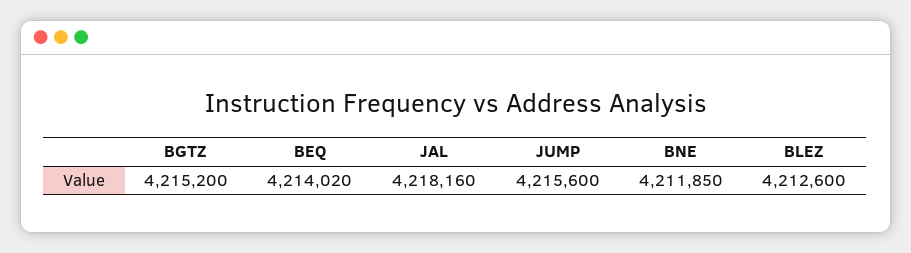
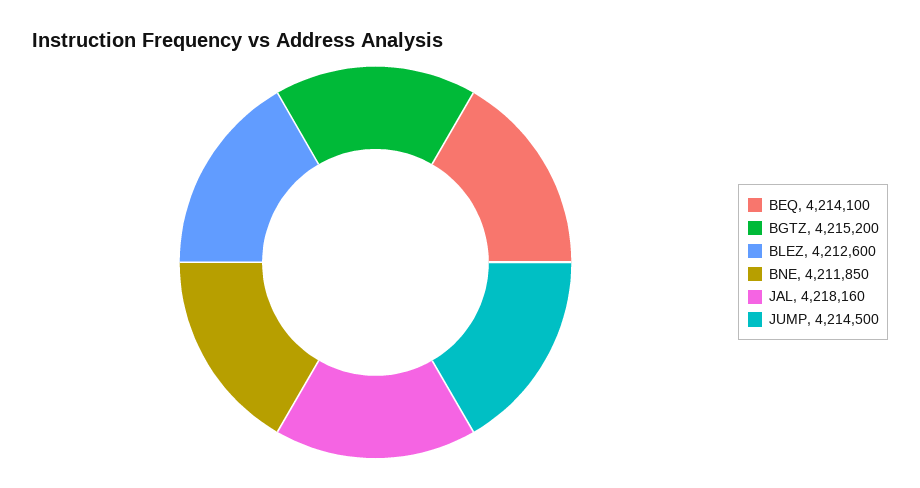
  {
    "BGTZ": 4215200,
-   "BEQ": 4214020,
+   "BEQ": 4214100,
    "JAL": 4218160,
-   "JUMP": 4215600,
+   "JUMP": 4214500,
    "BNE": 4211850,
    "BLEZ": 4212600
  }

